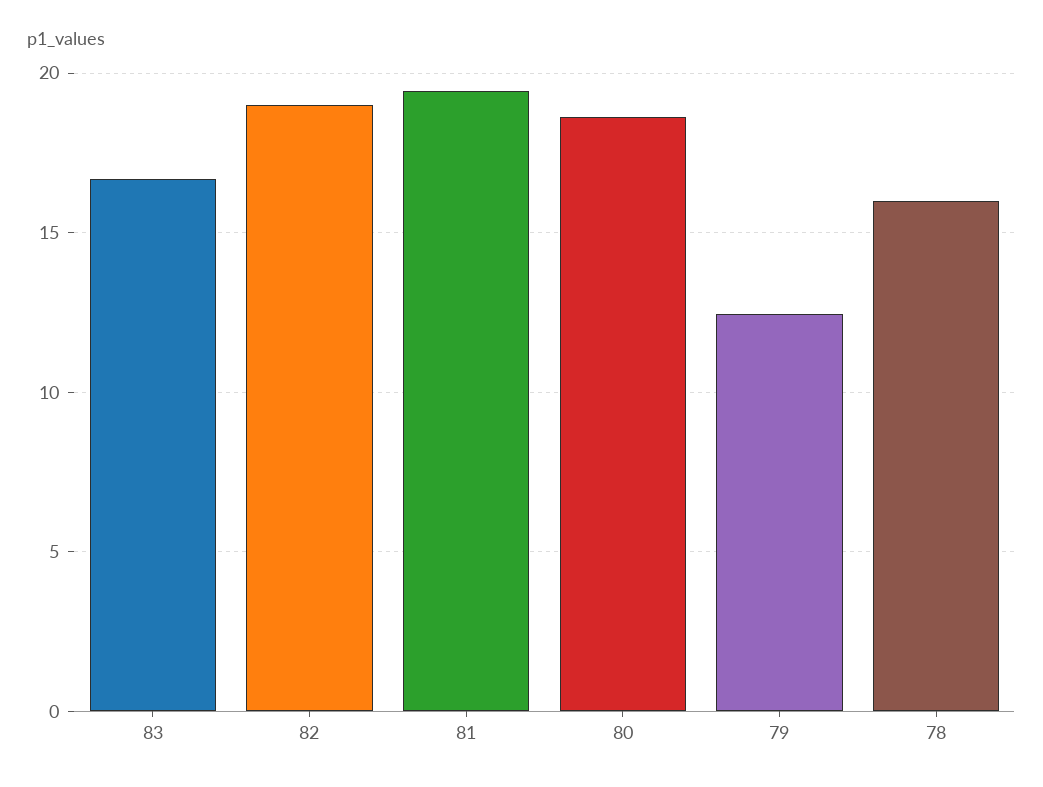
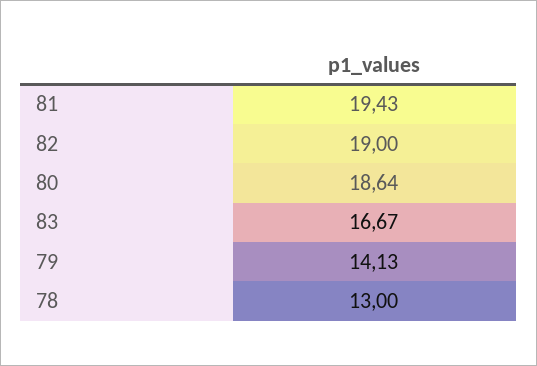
  {
    "83": 16.67,
    "82": 19,
    "81": 19.43,
    "80": 18.64,
-   "79": 12.5,
+   "79": 14.13,
-   "78": 16
+   "78": 13
  }

